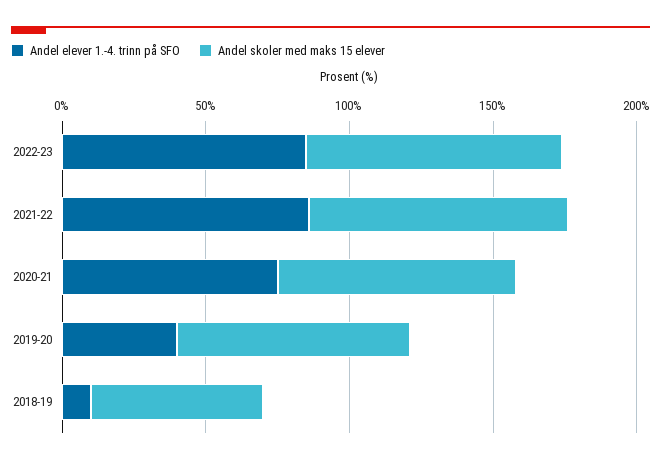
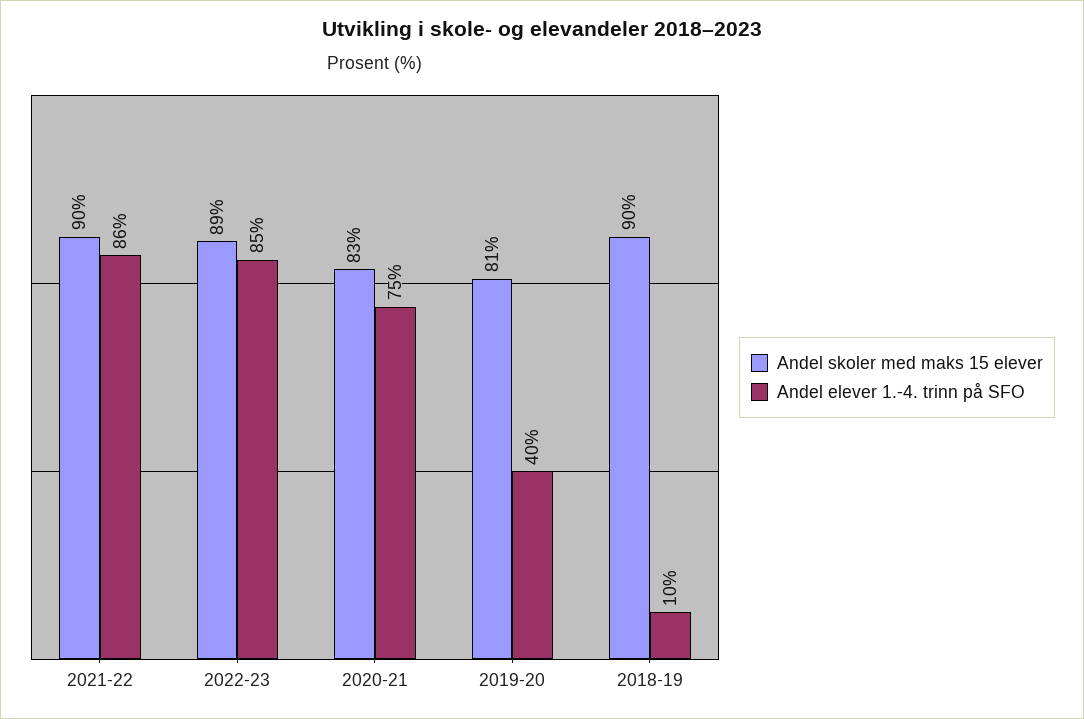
  {
    "Andel elever 1.-4. trinn på SFO": {
      "2022-23": 85,
      "2021-22": 86,
      "2020-21": 75,
      "2019-20": 40,
      "2018-19": 10
    },
    "Andel skoler med maks 15 elever": {
      "2022-23": 89,
      "2021-22": 90,
      "2020-21": 83,
      "2019-20": 81,
-     "2018-19": 60
+     "2018-19": 90
    }
  }

